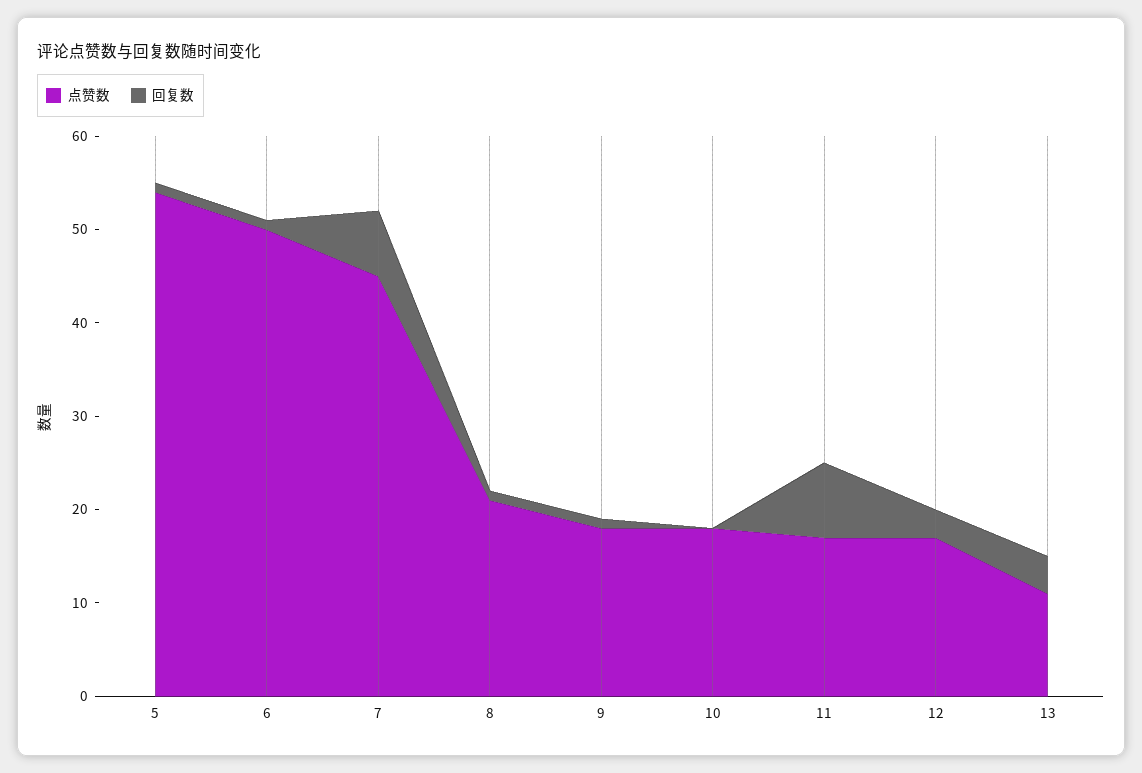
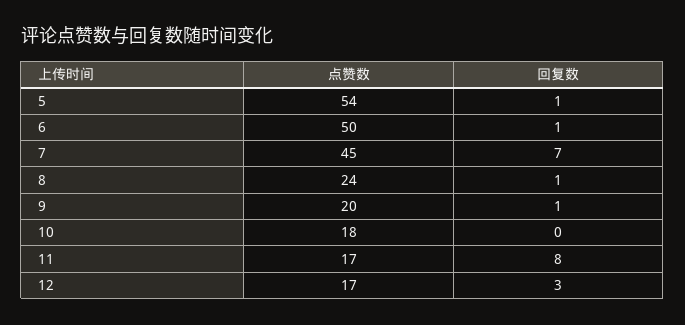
  {
    "点赞数": {
      "5": 54,
      "6": 50,
      "7": 45,
-     "8": 21,
+     "8": 24,
-     "9": 18,
+     "9": 20,
      "10": 18,
      "11": 17,
-     "12": 17,
+     "12": 17
-     "13": 11
    },
    "回复数": {
      "5": 1,
      "6": 1,
      "7": 7,
      "8": 1,
      "9": 1,
      "10": 0,
      "11": 8,
-     "12": 3,
+     "12": 3
-     "13": 4
    }
  }

